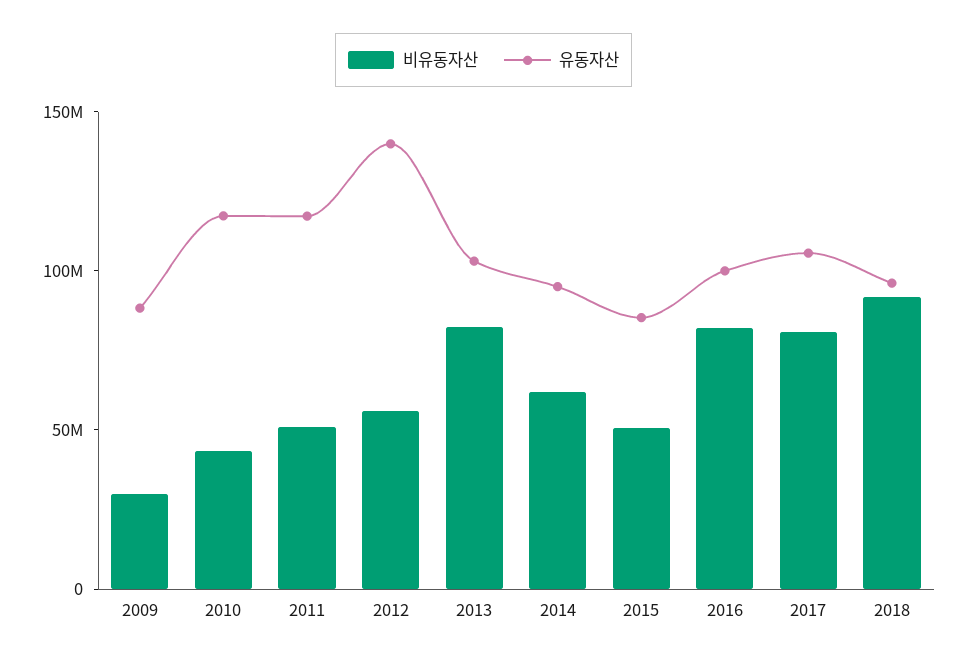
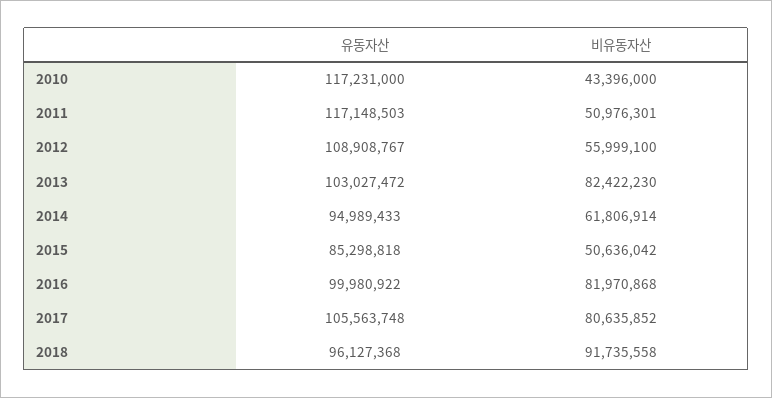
  {
    "비유동자산": {
-     "2009": 30000000,
      "2010": 43396000,
      "2011": 50976301,
      "2012": 55999100,
      "2013": 82422230,
      "2014": 61806914,
      "2015": 50636042,
      "2016": 81970868,
      "2017": 80635852,
      "2018": 91735558
    },
    "유동자산": {
-     "2009": 90000000,
      "2010": 117231000,
      "2011": 117148503,
-     "2012": 140000000,
+     "2012": 108908767,
      "2013": 103027472,
      "2014": 94989433,
      "2015": 85298818,
      "2016": 99980922,
      "2017": 105563748,
      "2018": 96127368
    }
  }

